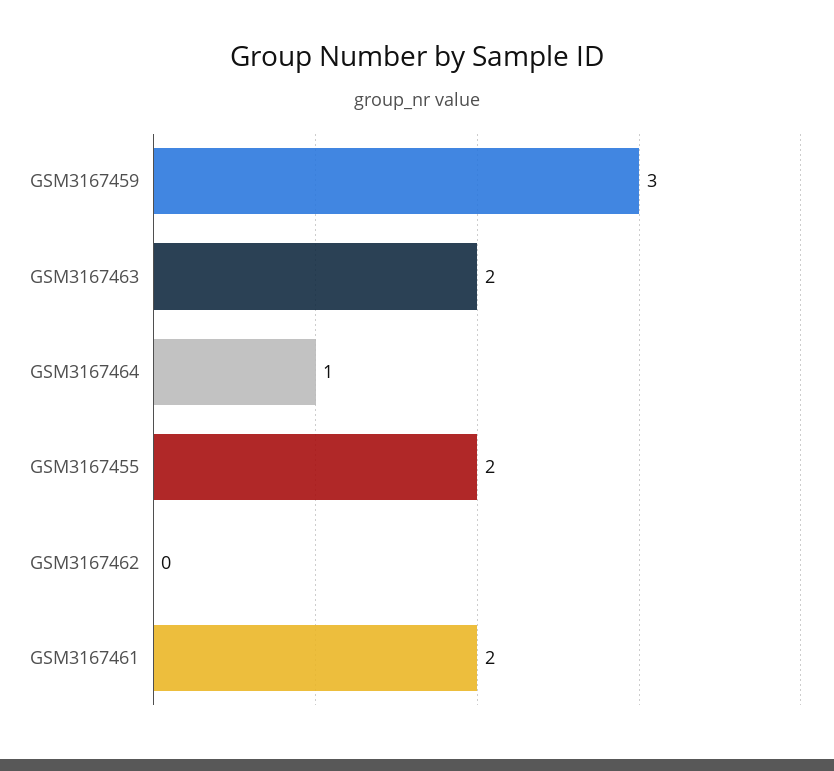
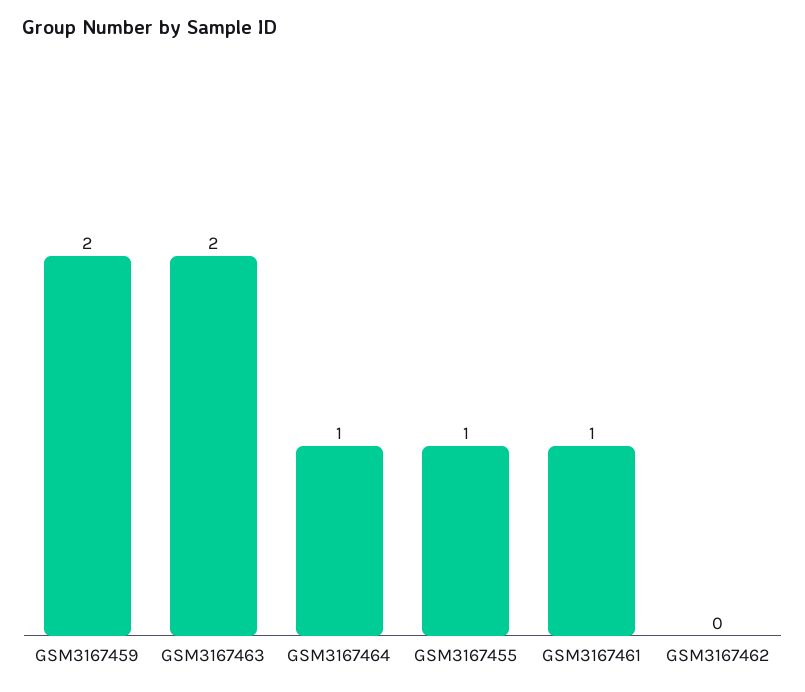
  {
-   "GSM3167459": 3,
+   "GSM3167459": 2,
    "GSM3167463": 2,
    "GSM3167464": 1,
-   "GSM3167455": 2,
+   "GSM3167455": 1,
    "GSM3167462": 0,
-   "GSM3167461": 2
+   "GSM3167461": 1
  }

